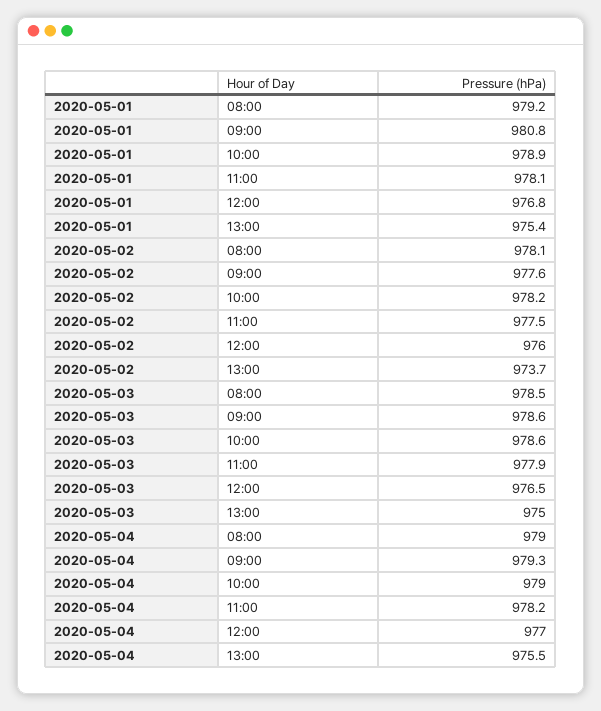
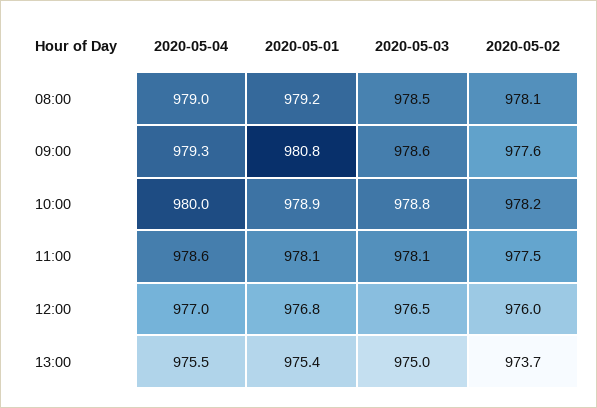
  {
    "2020-05-01": {
      "08:00": 979.2,
      "09:00": 980.8,
      "10:00": 978.9,
      "11:00": 978.1,
      "12:00": 976.8,
      "13:00": 975.4
    },
    "2020-05-02": {
      "08:00": 978.1,
      "09:00": 977.6,
      "10:00": 978.2,
      "11:00": 977.5,
      "12:00": 976,
      "13:00": 973.7
    },
    "2020-05-03": {
      "08:00": 978.5,
      "09:00": 978.6,
-     "10:00": 978.6,
+     "10:00": 978.8,
-     "11:00": 977.9,
+     "11:00": 978.1,
      "12:00": 976.5,
      "13:00": 975
    },
    "2020-05-04": {
      "08:00": 979,
      "09:00": 979.3,
-     "10:00": 979,
+     "10:00": 980,
-     "11:00": 978.2,
+     "11:00": 978.6,
      "12:00": 977,
      "13:00": 975.5
    }
  }

